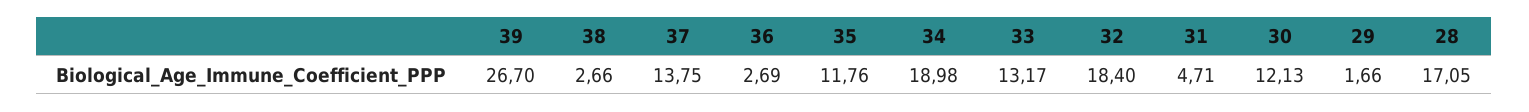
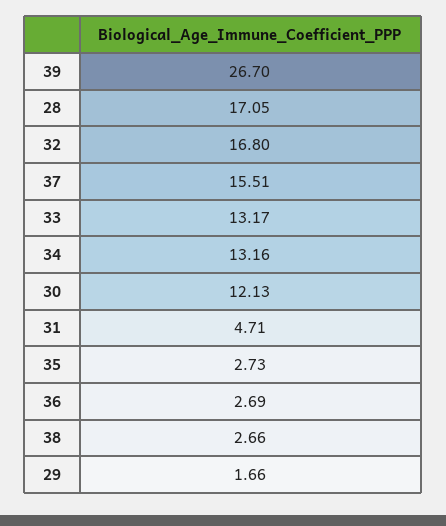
  {
    "39": 26.7,
    "38": 2.66,
-   "37": 13.75,
+   "37": 15.51,
    "36": 2.69,
-   "35": 11.76,
+   "35": 2.73,
-   "34": 18.98,
+   "34": 13.16,
    "33": 13.17,
-   "32": 18.4,
+   "32": 16.8,
    "31": 4.71,
    "30": 12.13,
    "29": 1.66,
    "28": 17.05
  }

